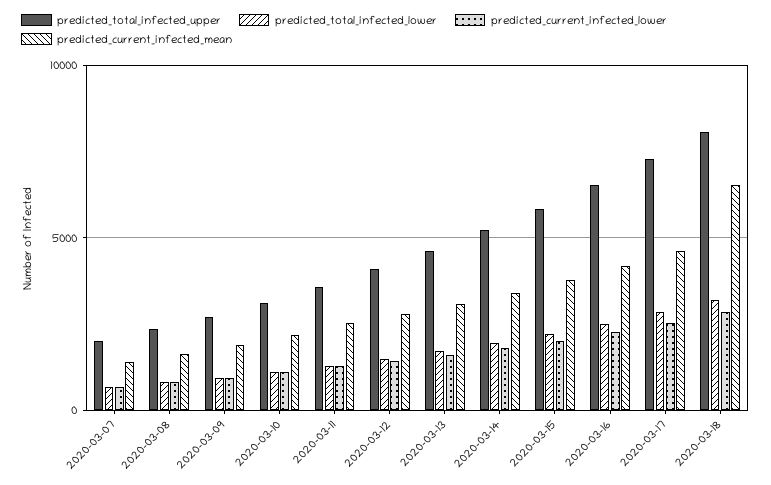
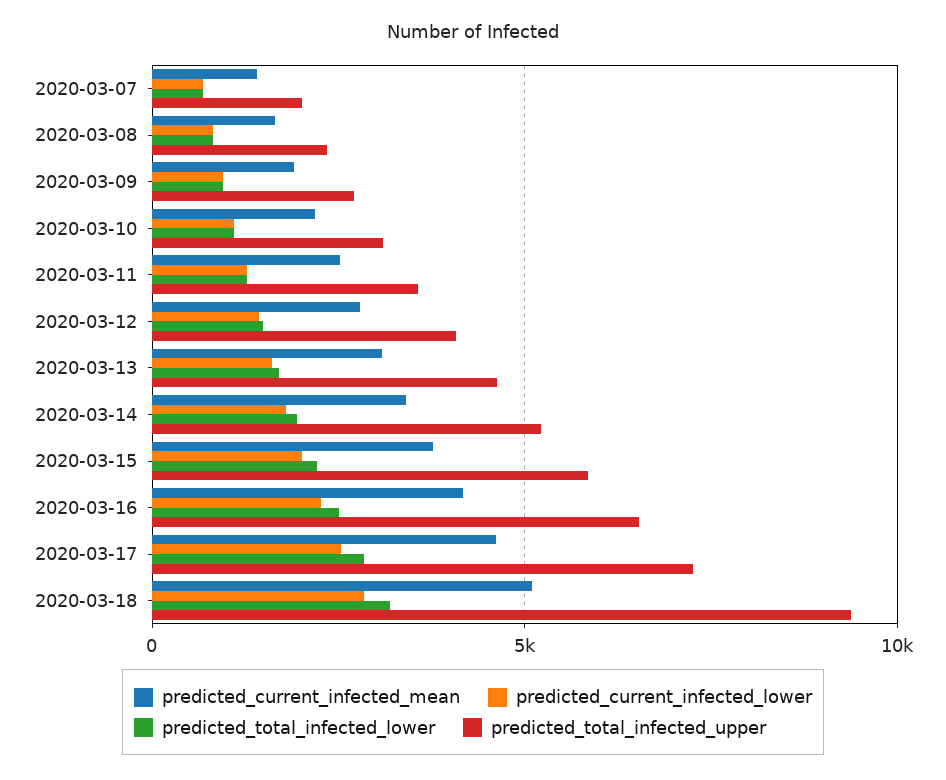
  {
    "predicted_total_infected_upper": {
      "2020-03-07": 2000,
      "2020-03-08": 2500,
      "2020-03-09": 2500,
      "2020-03-10": 3000,
      "2020-03-11": 3500,
      "2020-03-12": 4000,
      "2020-03-13": 4500,
      "2020-03-14": 5000,
      "2020-03-15": 6000,
      "2020-03-16": 6500,
      "2020-03-17": 7500,
-     "2020-03-18": 8000
+     "2020-03-18": 9500
    },
    "predicted_total_infected_lower": {
      "2020-03-07": 500,
      "2020-03-08": 1000,
      "2020-03-09": 1000,
      "2020-03-10": 1000,
      "2020-03-11": 1500,
      "2020-03-12": 1500,
      "2020-03-13": 1500,
      "2020-03-14": 2000,
      "2020-03-15": 2000,
      "2020-03-16": 2500,
      "2020-03-17": 3000,
      "2020-03-18": 3000
    },
    "predicted_current_infected_lower": {
      "2020-03-07": 500,
      "2020-03-08": 1000,
      "2020-03-09": 1000,
      "2020-03-10": 1000,
      "2020-03-11": 1500,
      "2020-03-12": 1500,
      "2020-03-13": 1500,
      "2020-03-14": 2000,
      "2020-03-15": 2000,
      "2020-03-16": 2500,
      "2020-03-17": 2500,
      "2020-03-18": 3000
    },
    "predicted_current_infected_mean": {
      "2020-03-07": 1500,
      "2020-03-08": 1500,
      "2020-03-09": 2000,
      "2020-03-10": 2000,
      "2020-03-11": 2500,
      "2020-03-12": 3000,
      "2020-03-13": 3000,
      "2020-03-14": 3500,
      "2020-03-15": 4000,
      "2020-03-16": 4000,
      "2020-03-17": 4500,
-     "2020-03-18": 6500
+     "2020-03-18": 5000
    }
  }

